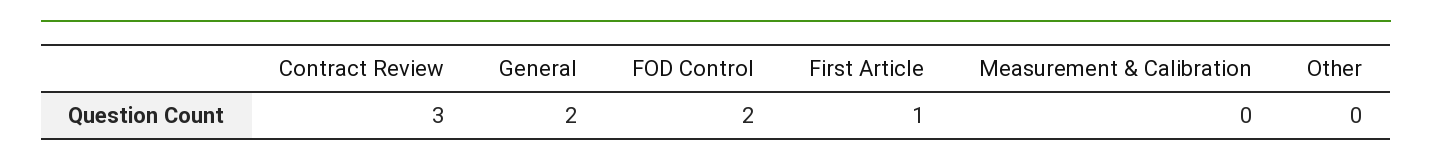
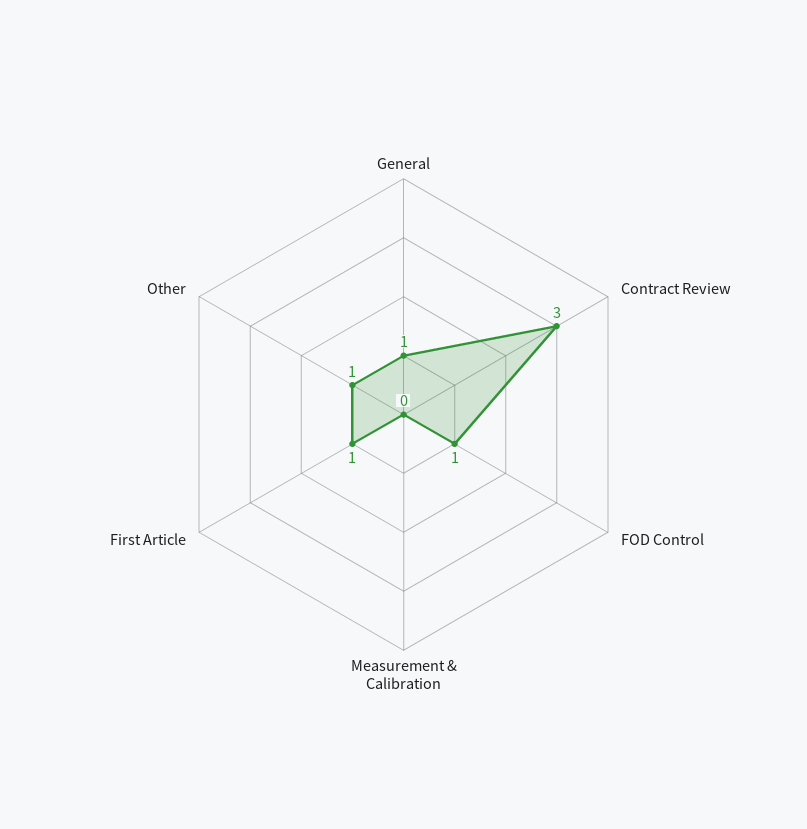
  {
    "Contract Review": 3,
-   "General": 2,
+   "General": 1,
-   "FOD Control": 2,
+   "FOD Control": 1,
    "First Article": 1,
    "Measurement & Calibration": 0,
-   "Other": 0
+   "Other": 1
  }

